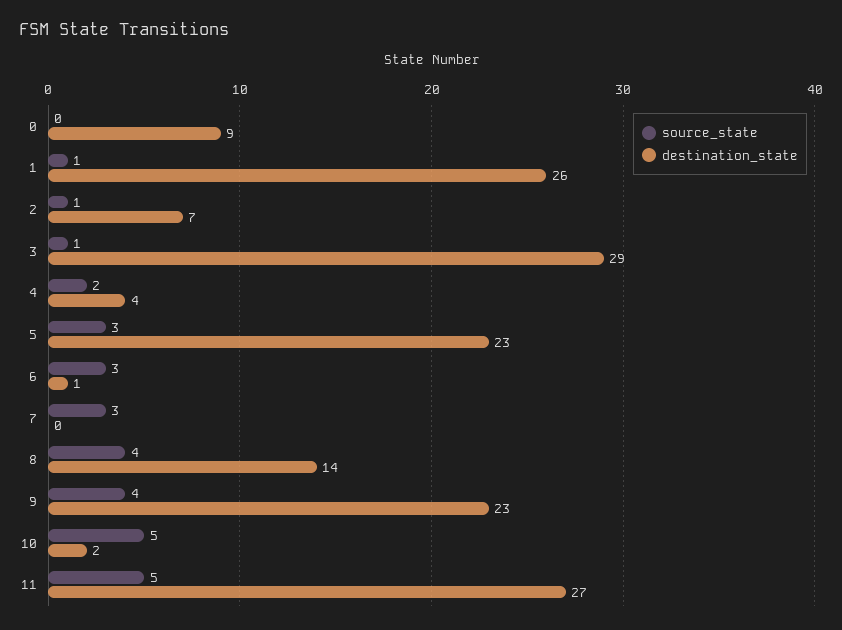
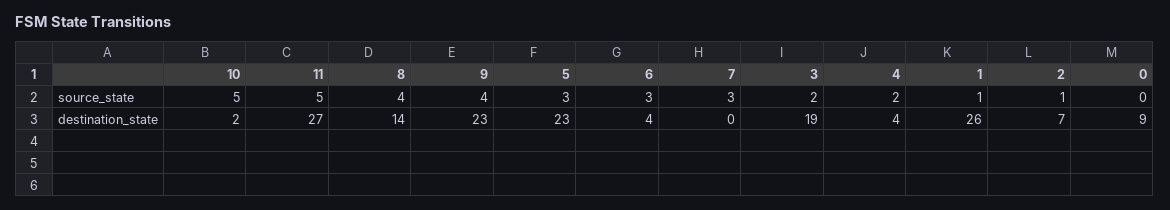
  {
    "source_state": {
      "0": 0,
      "1": 1,
      "2": 1,
-     "3": 1,
+     "3": 2,
      "4": 2,
      "5": 3,
      "6": 3,
      "7": 3,
      "8": 4,
      "9": 4,
      "10": 5,
      "11": 5
    },
    "destination_state": {
      "0": 9,
      "1": 26,
      "2": 7,
-     "3": 29,
+     "3": 19,
      "4": 4,
      "5": 23,
-     "6": 1,
+     "6": 4,
      "7": 0,
      "8": 14,
      "9": 23,
      "10": 2,
      "11": 27
    }
  }

